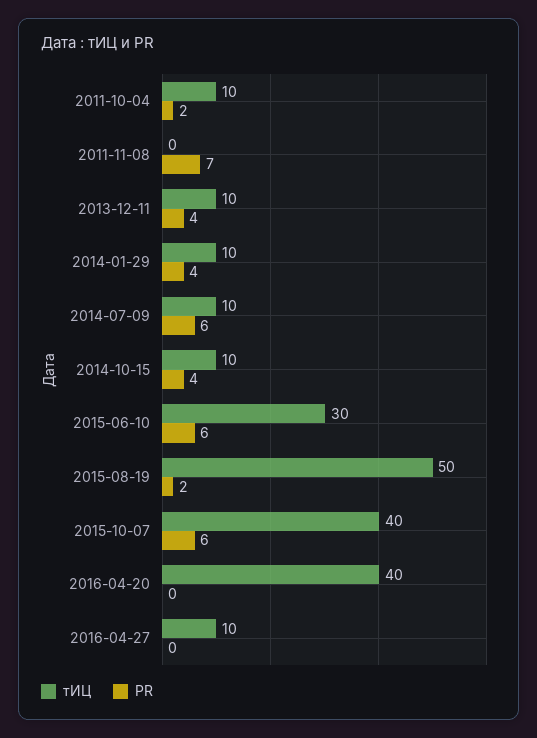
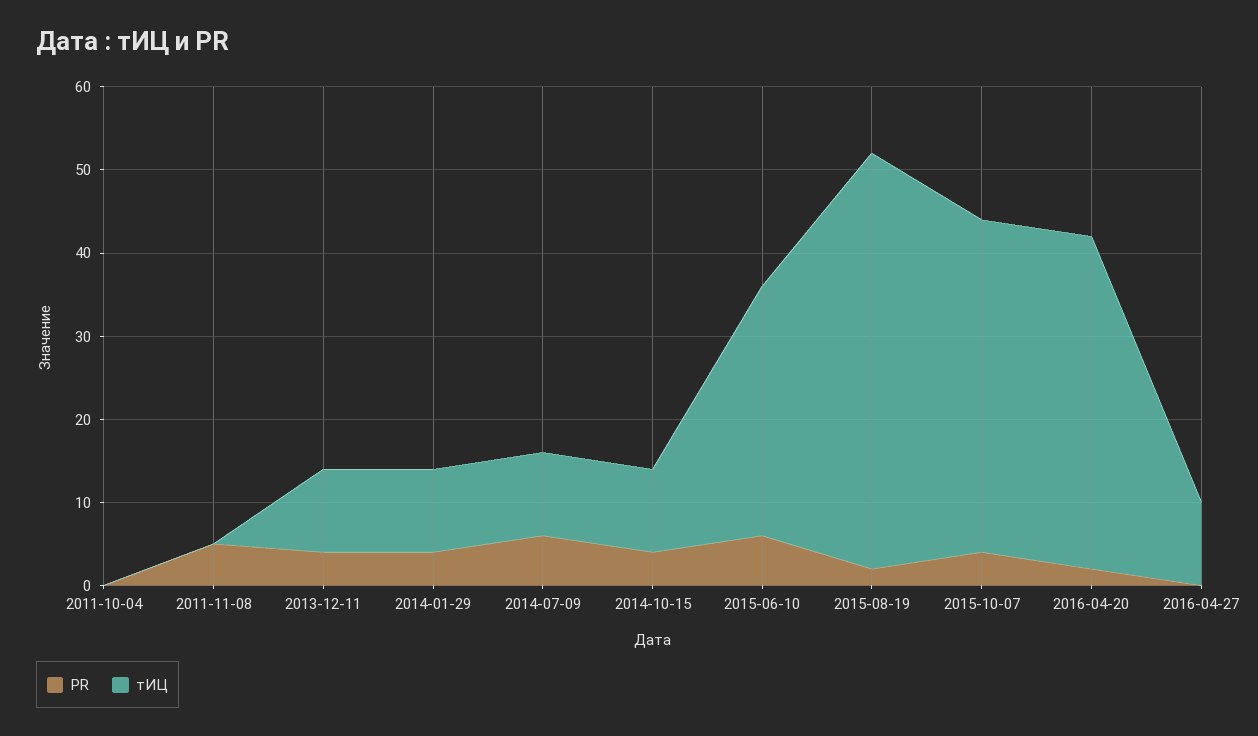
  {
    "тИЦ": {
-     "2011-10-04": 10,
+     "2011-10-04": 0,
      "2011-11-08": 0,
      "2013-12-11": 10,
      "2014-01-29": 10,
      "2014-07-09": 10,
      "2014-10-15": 10,
      "2015-06-10": 30,
      "2015-08-19": 50,
      "2015-10-07": 40,
      "2016-04-20": 40,
      "2016-04-27": 10
    },
    "PR": {
-     "2011-10-04": 2,
+     "2011-10-04": 0,
-     "2011-11-08": 7,
+     "2011-11-08": 5,
      "2013-12-11": 4,
      "2014-01-29": 4,
      "2014-07-09": 6,
      "2014-10-15": 4,
      "2015-06-10": 6,
      "2015-08-19": 2,
-     "2015-10-07": 6,
+     "2015-10-07": 4,
-     "2016-04-20": 0,
+     "2016-04-20": 2,
      "2016-04-27": 0
    }
  }

